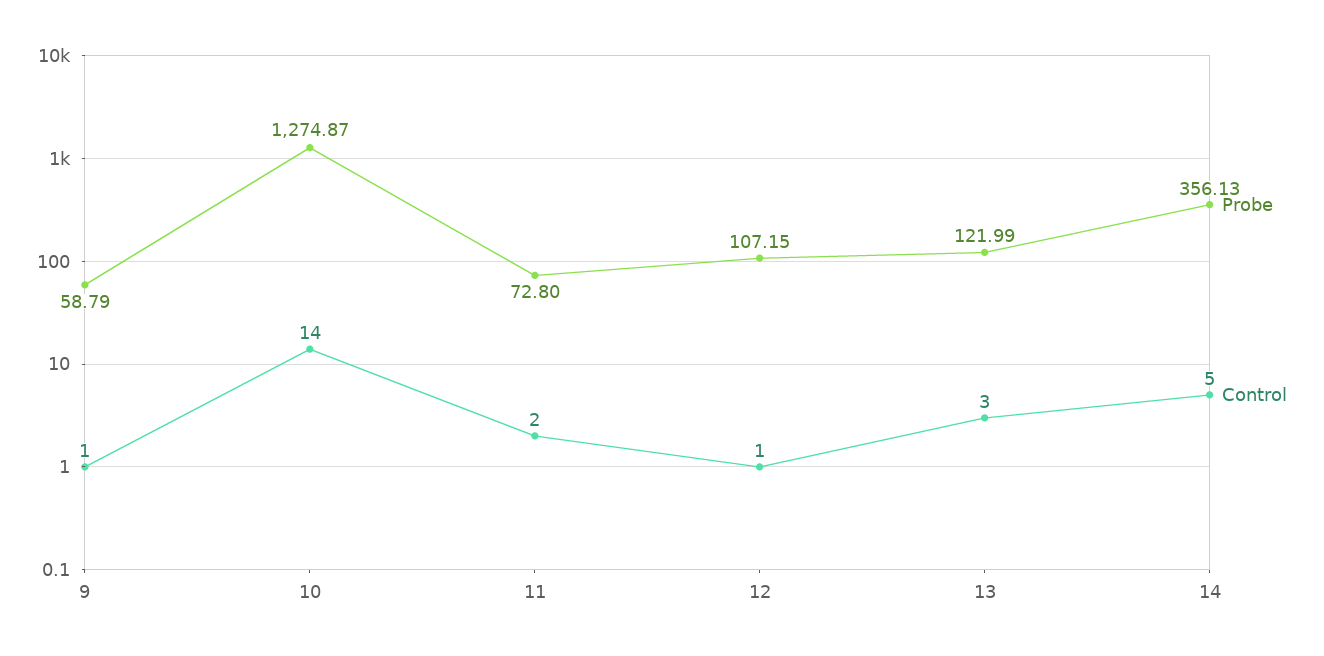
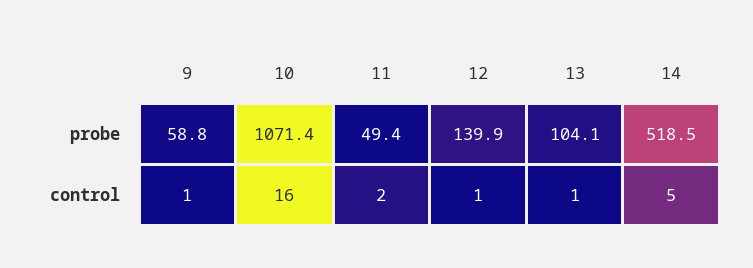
  {
    "Probe": {
      "9": 58.79,
-     "10": 1274.87,
+     "10": 1071.4,
-     "11": 72.8,
+     "11": 49.4,
-     "12": 107.15,
+     "12": 139.9,
-     "13": 121.99,
+     "13": 104.1,
-     "14": 356.13
+     "14": 518.5
    },
    "Control": {
      "9": 1,
-     "10": 14,
+     "10": 16,
      "11": 2,
      "12": 1,
-     "13": 3,
+     "13": 1,
      "14": 5
    }
  }

